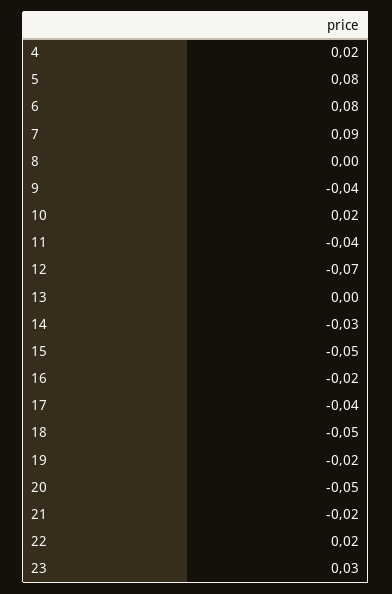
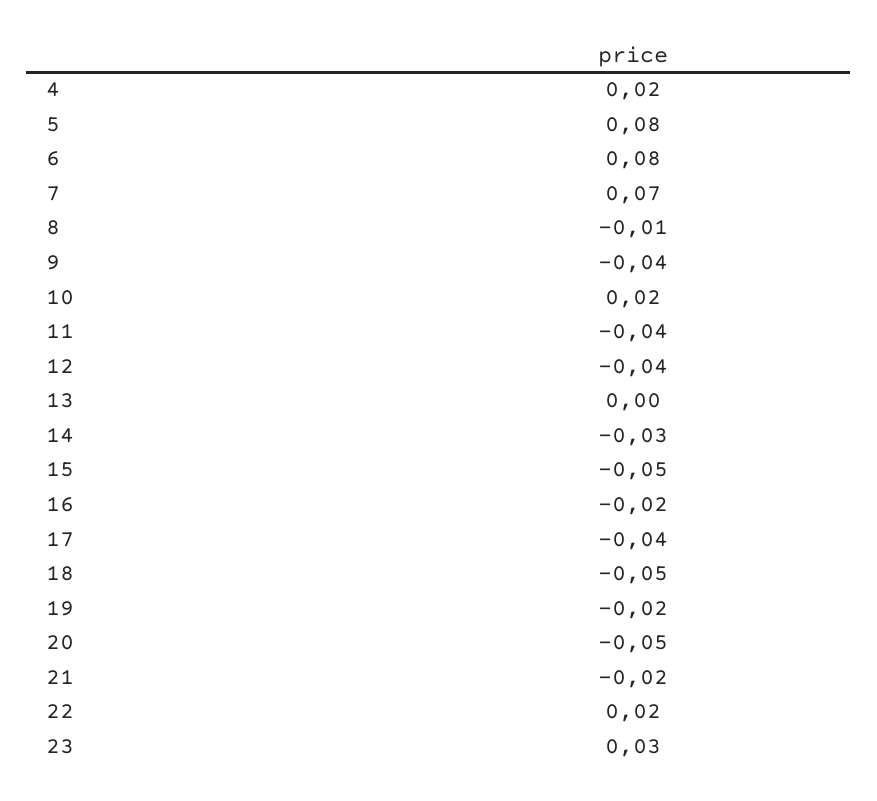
  {
    "4": 0.02,
    "5": 0.08,
    "6": 0.08,
-   "7": 0.09,
+   "7": 0.07,
-   "8": 0,
+   "8": -0.01,
    "9": -0.04,
    "10": 0.02,
    "11": -0.04,
-   "12": -0.07,
+   "12": -0.04,
    "13": 0,
    "14": -0.03,
    "15": -0.05,
    "16": -0.02,
    "17": -0.04,
    "18": -0.05,
    "19": -0.02,
    "20": -0.05,
    "21": -0.02,
    "22": 0.02,
    "23": 0.03
  }

